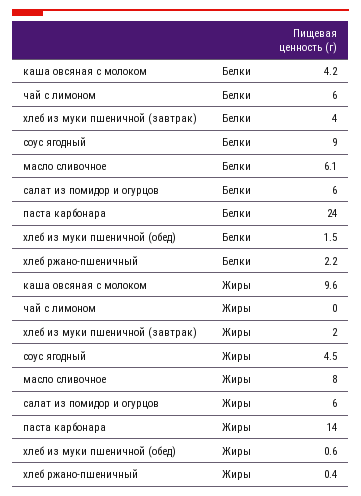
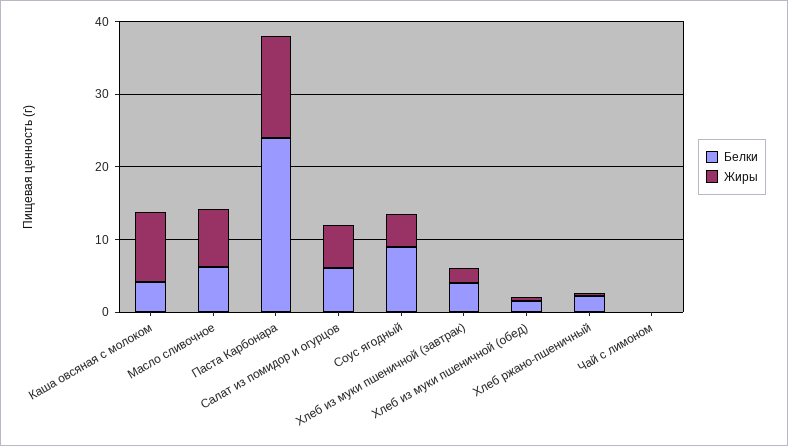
  {
    "Белки": {
      "каша овсяная с молоком": 4.2,
-     "чай с лимоном": 6,
+     "чай с лимоном": 0,
      "хлеб из муки пшеничной (завтрак)": 4,
      "соус ягодный": 9,
      "масло сливочное": 6.1,
      "салат из помидор и огурцов": 6,
      "паста карбонара": 24,
      "хлеб из муки пшеничной (обед)": 1.5,
      "хлеб ржано-пшеничный": 2.2
    },
    "Жиры": {
      "каша овсяная с молоком": 9.6,
      "чай с лимоном": 0,
      "хлеб из муки пшеничной (завтрак)": 2,
      "соус ягодный": 4.5,
      "масло сливочное": 8,
      "салат из помидор и огурцов": 6,
      "паста карбонара": 14,
      "хлеб из муки пшеничной (обед)": 0.6,
      "хлеб ржано-пшеничный": 0.4
    }
  }

